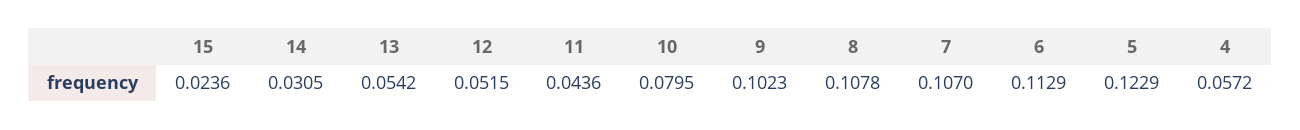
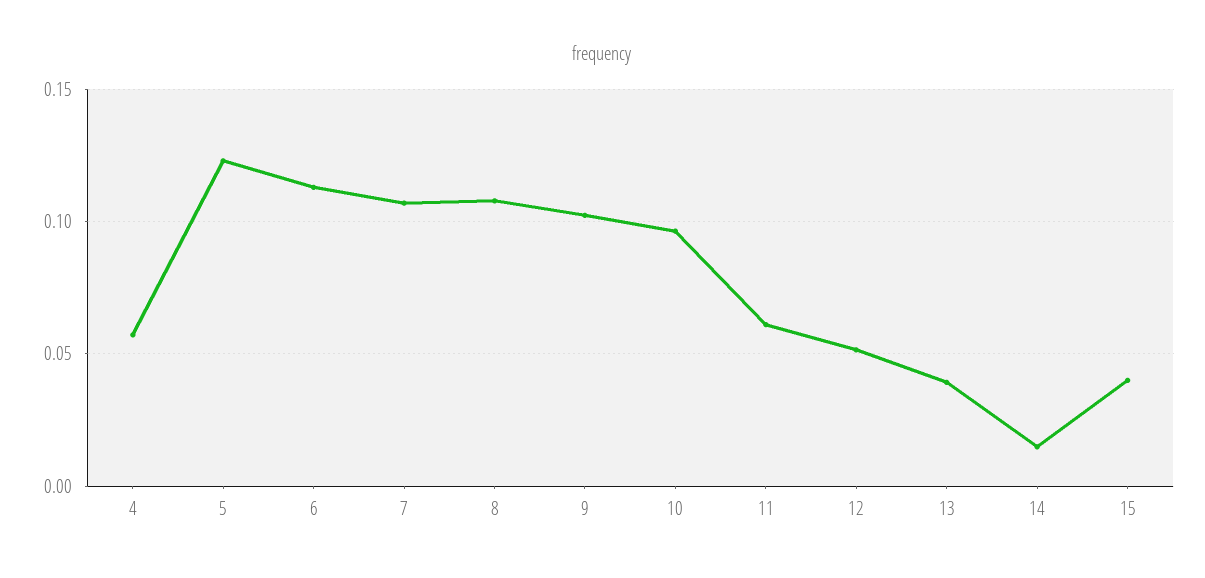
  {
-   "15": 0.0236,
+   "15": 0.04,
-   "14": 0.0305,
+   "14": 0.015,
-   "13": 0.0542,
+   "13": 0.04,
    "12": 0.0515,
-   "11": 0.0436,
+   "11": 0.06,
-   "10": 0.0795,
+   "10": 0.095,
    "9": 0.1023,
    "8": 0.1078,
    "7": 0.107,
    "6": 0.1129,
    "5": 0.1229,
    "4": 0.0572
  }

